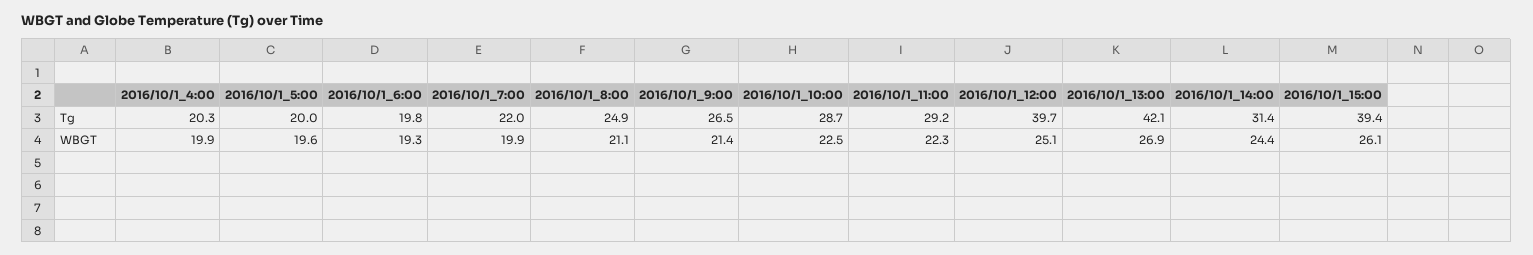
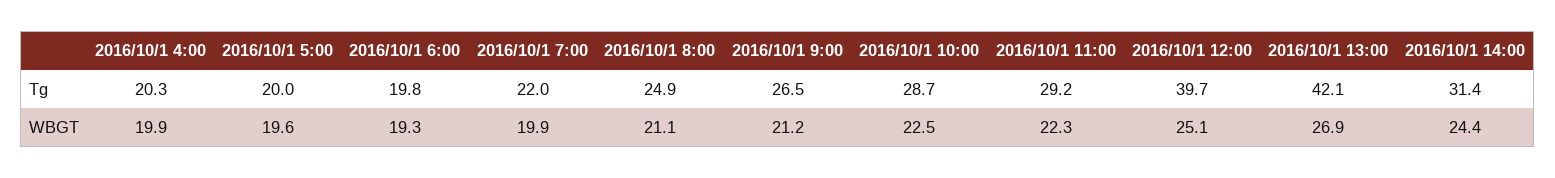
  {
    "2016/10/1_4:00": {
      "Tg": 20.3,
      "WBGT": 19.9
    },
    "2016/10/1_5:00": {
      "Tg": 20,
      "WBGT": 19.6
    },
    "2016/10/1_6:00": {
      "Tg": 19.8,
      "WBGT": 19.3
    },
    "2016/10/1_7:00": {
      "Tg": 22,
      "WBGT": 19.9
    },
    "2016/10/1_8:00": {
      "Tg": 24.9,
      "WBGT": 21.1
    },
    "2016/10/1_9:00": {
      "Tg": 26.5,
-     "WBGT": 21.4
+     "WBGT": 21.2
    },
    "2016/10/1_10:00": {
      "Tg": 28.7,
      "WBGT": 22.5
    },
    "2016/10/1_11:00": {
      "Tg": 29.2,
      "WBGT": 22.3
    },
    "2016/10/1_12:00": {
      "Tg": 39.7,
      "WBGT": 25.1
    },
    "2016/10/1_13:00": {
      "Tg": 42.1,
      "WBGT": 26.9
    },
    "2016/10/1_14:00": {
      "Tg": 31.4,
      "WBGT": 24.4
-   },
+   }
-   "2016/10/1_15:00": {
-     "Tg": 39.4,
-     "WBGT": 26.1
-   }
  }

